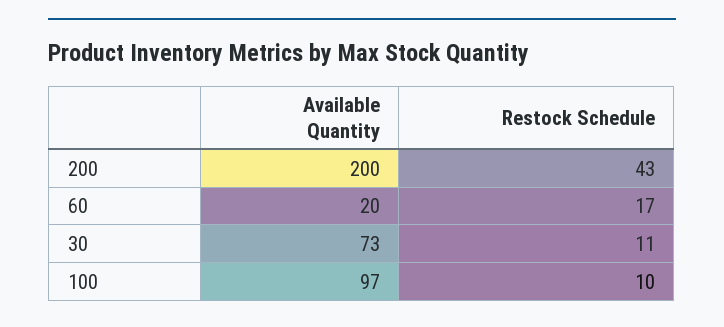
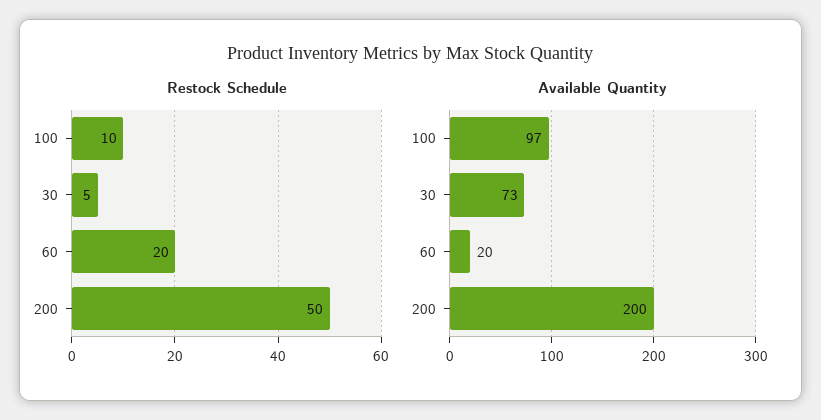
  {
    "Available Quantity": {
      "200": 200,
      "60": 20,
      "30": 73,
      "100": 97
    },
    "Restock Schedule": {
-     "200": 43,
+     "200": 50,
-     "60": 17,
+     "60": 20,
-     "30": 11,
+     "30": 5,
      "100": 10
    }
  }

